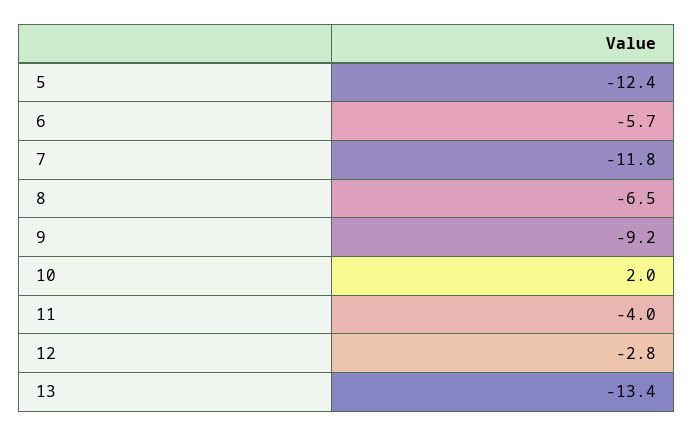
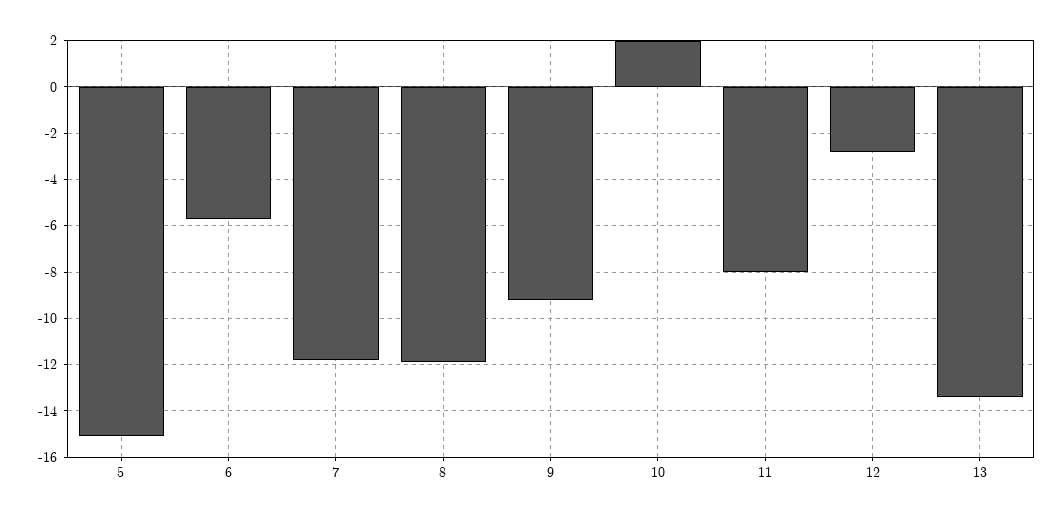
  {
-   "5": -12.4,
+   "5": -15,
    "6": -5.7,
    "7": -11.8,
-   "8": -6.5,
+   "8": -12,
    "9": -9.2,
    "10": 2,
-   "11": -4,
+   "11": -8,
    "12": -2.8,
    "13": -13.4
  }

